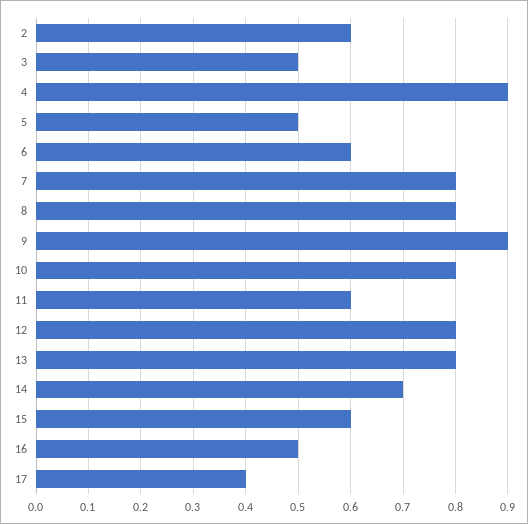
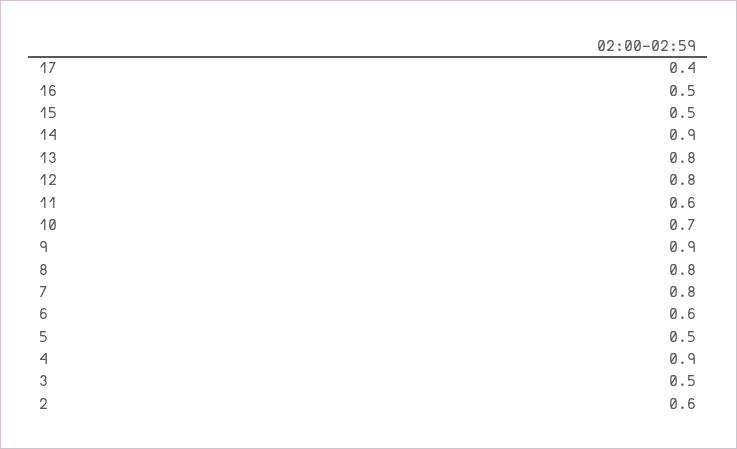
  {
    "2": 0.6,
    "3": 0.5,
    "4": 0.9,
    "5": 0.5,
    "6": 0.6,
    "7": 0.8,
    "8": 0.8,
    "9": 0.9,
-   "10": 0.8,
+   "10": 0.7,
    "11": 0.6,
    "12": 0.8,
    "13": 0.8,
-   "14": 0.7,
+   "14": 0.9,
-   "15": 0.6,
+   "15": 0.5,
    "16": 0.5,
    "17": 0.4
  }

